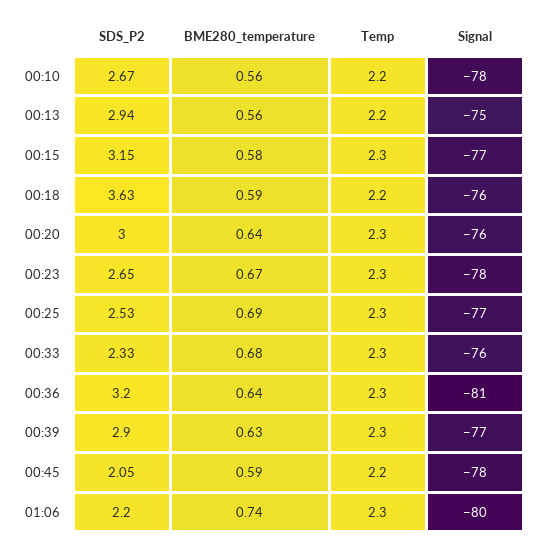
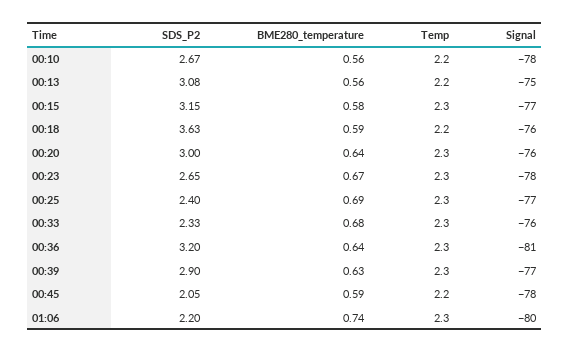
  {
    "SDS_P2": {
      "00:10": 2.67,
-     "00:13": 2.94,
+     "00:13": 3.08,
      "00:15": 3.15,
      "00:18": 3.63,
      "00:20": 3,
      "00:23": 2.65,
-     "00:25": 2.53,
+     "00:25": 2.4,
      "00:33": 2.33,
      "00:36": 3.2,
      "00:39": 2.9,
      "00:45": 2.05,
      "01:06": 2.2
    },
    "BME280_temperature": {
      "00:10": 0.56,
      "00:13": 0.56,
      "00:15": 0.58,
      "00:18": 0.59,
      "00:20": 0.64,
      "00:23": 0.67,
      "00:25": 0.69,
      "00:33": 0.68,
      "00:36": 0.64,
      "00:39": 0.63,
      "00:45": 0.59,
      "01:06": 0.74
    },
    "Temp": {
      "00:10": 2.2,
      "00:13": 2.2,
      "00:15": 2.3,
      "00:18": 2.2,
      "00:20": 2.3,
      "00:23": 2.3,
      "00:25": 2.3,
      "00:33": 2.3,
      "00:36": 2.3,
      "00:39": 2.3,
      "00:45": 2.2,
      "01:06": 2.3
    },
    "Signal": {
      "00:10": -78,
      "00:13": -75,
      "00:15": -77,
      "00:18": -76,
      "00:20": -76,
      "00:23": -78,
      "00:25": -77,
      "00:33": -76,
      "00:36": -81,
      "00:39": -77,
      "00:45": -78,
      "01:06": -80
    }
  }

